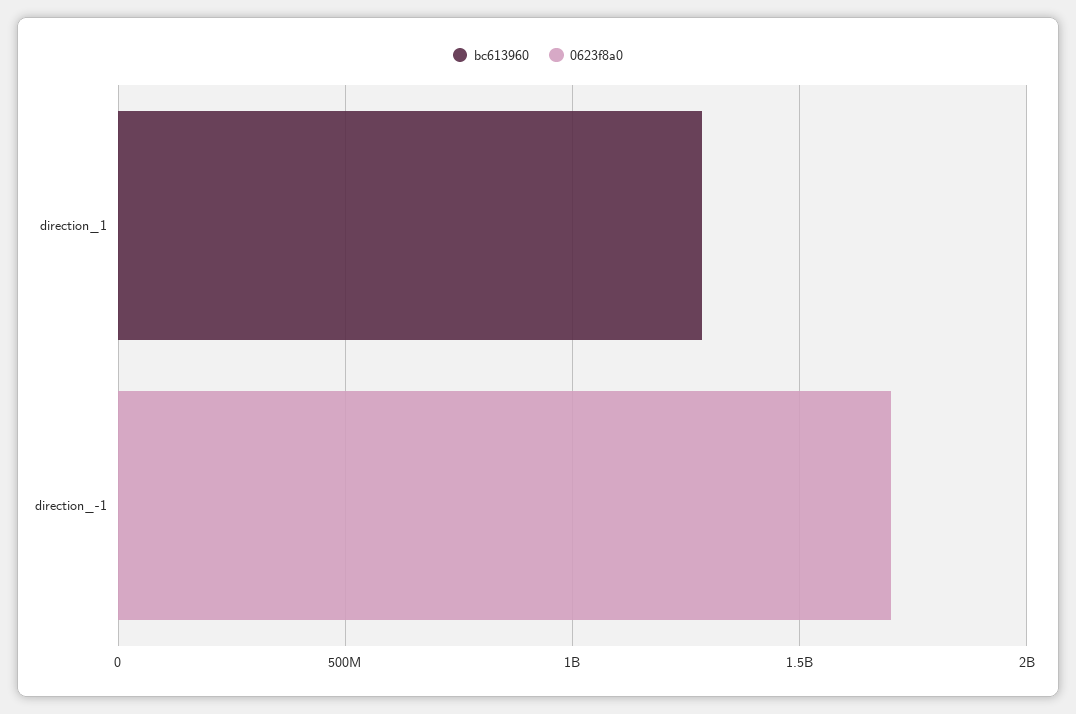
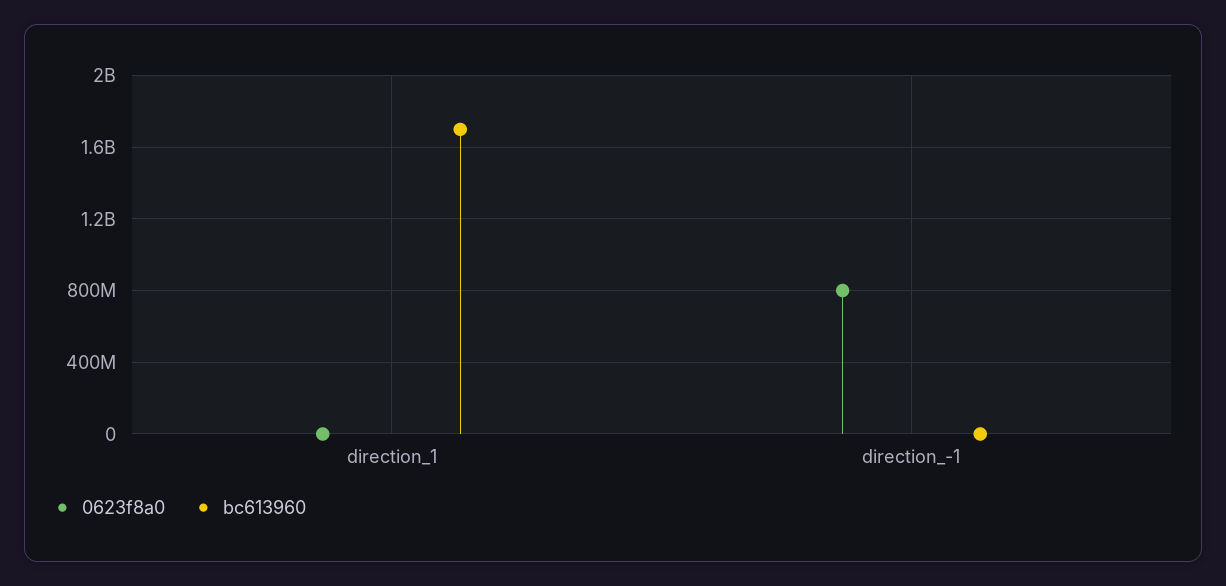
  {
    "bc613960": {
-     "direction_1": 1300000000,
+     "direction_1": 1700000000,
      "direction_-1": 0
    },
    "0623f8a0": {
      "direction_1": 0,
-     "direction_-1": 1700000000
+     "direction_-1": 800000000
    }
  }

